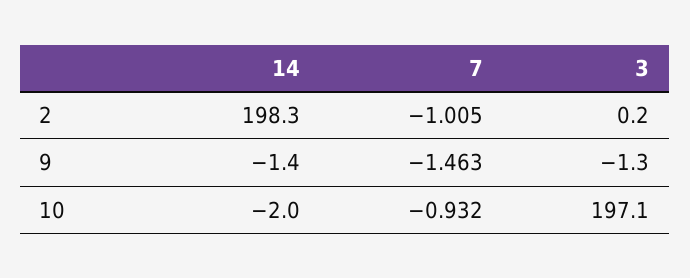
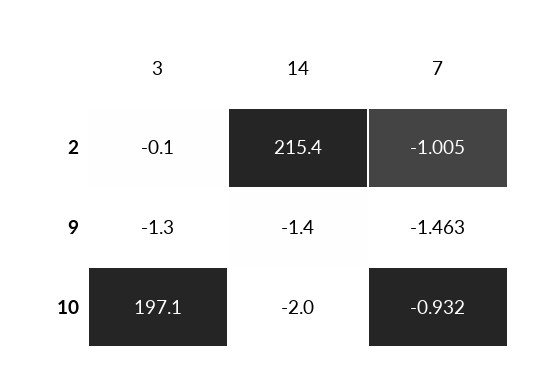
  {
    "14": {
-     "2": 198.3,
+     "2": 215.4,
      "9": -1.4,
      "10": -2
    },
    "7": {
      "2": -1.005,
      "9": -1.463,
      "10": -0.932
    },
    "3": {
-     "2": 0.2,
+     "2": -0.1,
      "9": -1.3,
      "10": 197.1
    }
  }

